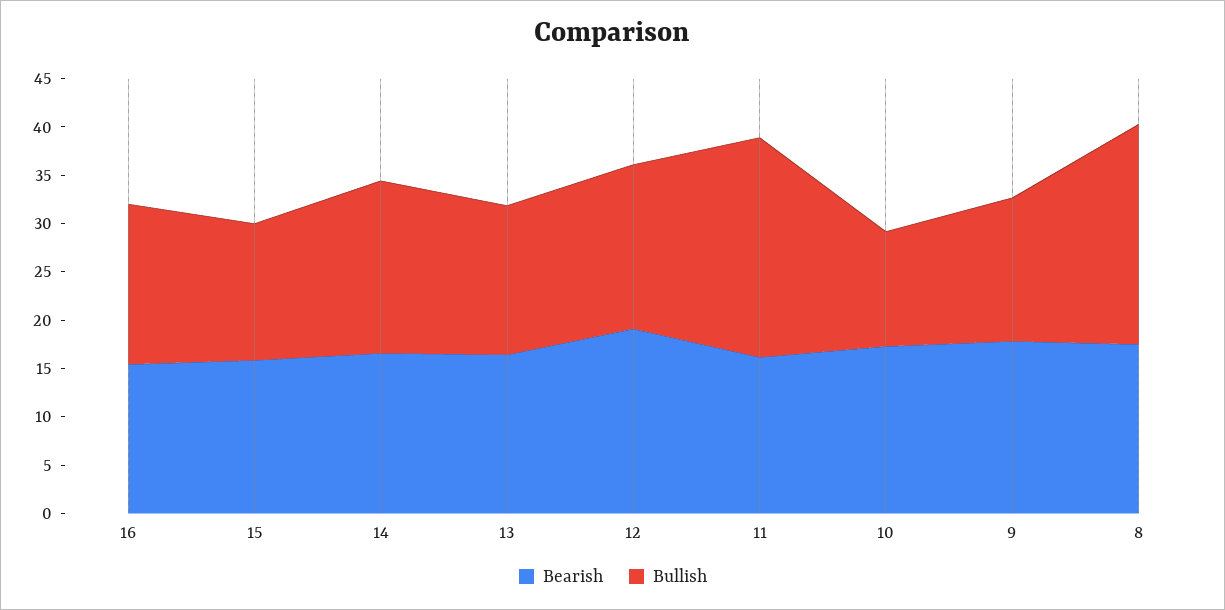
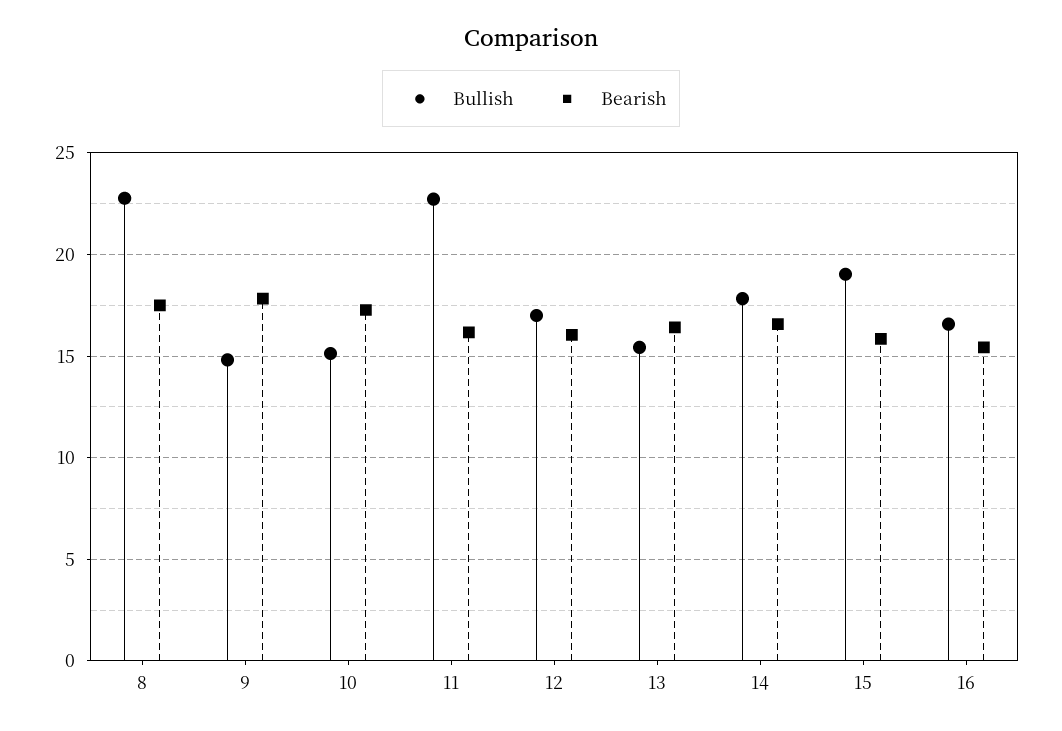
  {
    "Bearish": {
      "16": 15.5,
      "15": 16,
      "14": 16.5,
      "13": 16.5,
-     "12": 19,
+     "12": 16,
      "11": 16,
      "10": 17.5,
      "9": 18,
      "8": 17.5
    },
    "Bullish": {
      "16": 16.5,
-     "15": 14,
+     "15": 19,
      "14": 18,
      "13": 15.5,
      "12": 17,
      "11": 22.5,
-     "10": 12,
+     "10": 15,
      "9": 15,
      "8": 23
    }
  }

